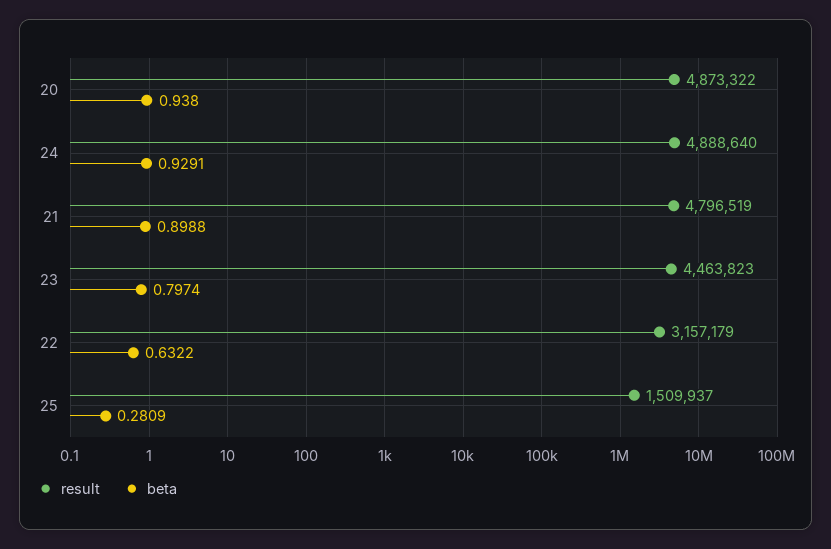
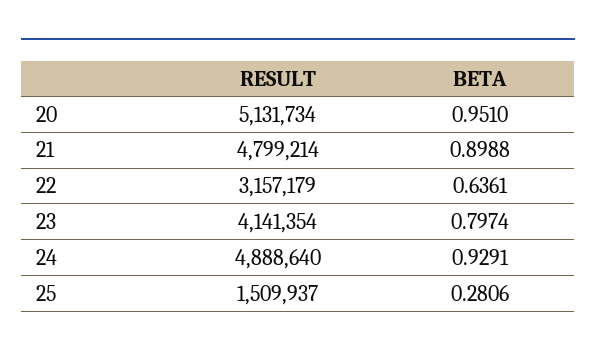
  {
    "result": {
-     "20": 4873322,
+     "20": 5131734,
      "24": 4888640,
-     "21": 4796519,
+     "21": 4799214,
-     "23": 4463823,
+     "23": 4141354,
      "22": 3157179,
      "25": 1509937
    },
    "beta": {
-     "20": 0.938,
+     "20": 0.951,
      "24": 0.9291,
      "21": 0.8988,
      "23": 0.7974,
-     "22": 0.6322,
+     "22": 0.6361,
-     "25": 0.2809
+     "25": 0.2806
    }
  }

